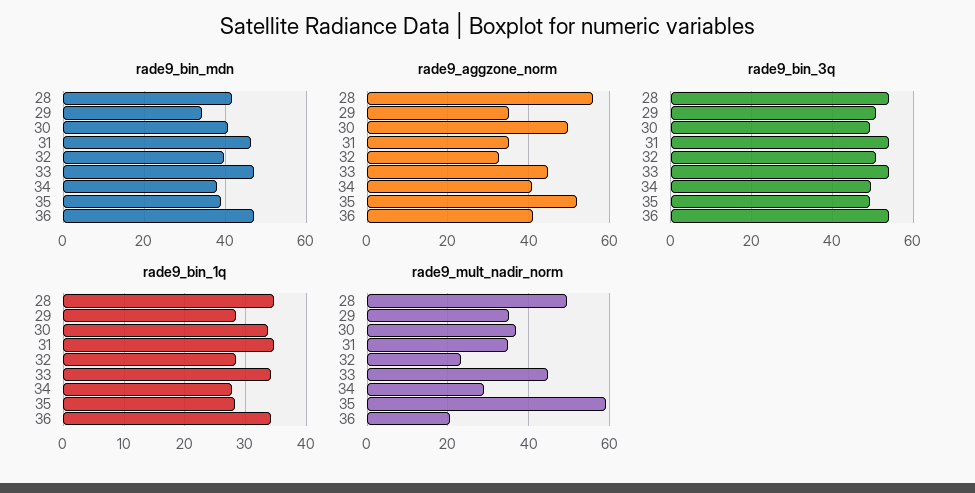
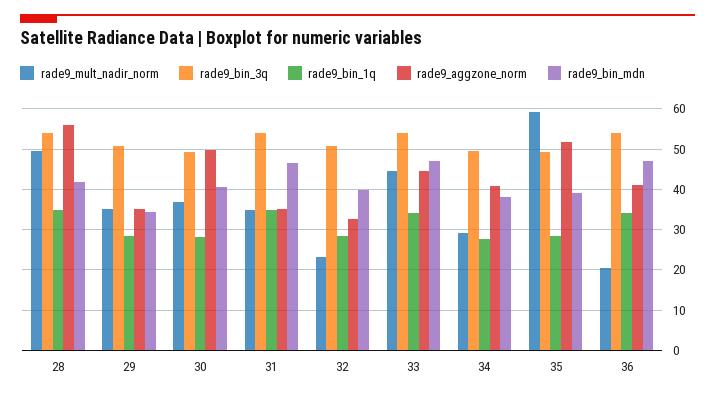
  {
    "rade9_bin_mdn": {
      "28": 42,
      "29": 34,
      "30": 40,
      "31": 46,
      "32": 40,
      "33": 48,
      "34": 38,
      "35": 40,
      "36": 48
    },
    "rade9_aggzone_norm": {
      "28": 56,
      "29": 34,
      "30": 50,
      "31": 36,
      "32": 32,
      "33": 44,
      "34": 40,
      "35": 52,
      "36": 42
    },
    "rade9_bin_3q": {
      "28": 54,
      "29": 50,
      "30": 50,
      "31": 54,
      "32": 50,
      "33": 54,
      "34": 50,
      "35": 50,
      "36": 54
    },
    "rade9_bin_1q": {
      "28": 35,
      "29": 28,
-     "30": 34,
+     "30": 28,
      "31": 35,
      "32": 28,
      "33": 34,
      "34": 28,
      "35": 28,
      "36": 34
    },
    "rade9_mult_nadir_norm": {
      "28": 50,
      "29": 36,
      "30": 36,
      "31": 34,
      "32": 24,
      "33": 44,
      "34": 30,
      "35": 60,
      "36": 20
    }
  }

